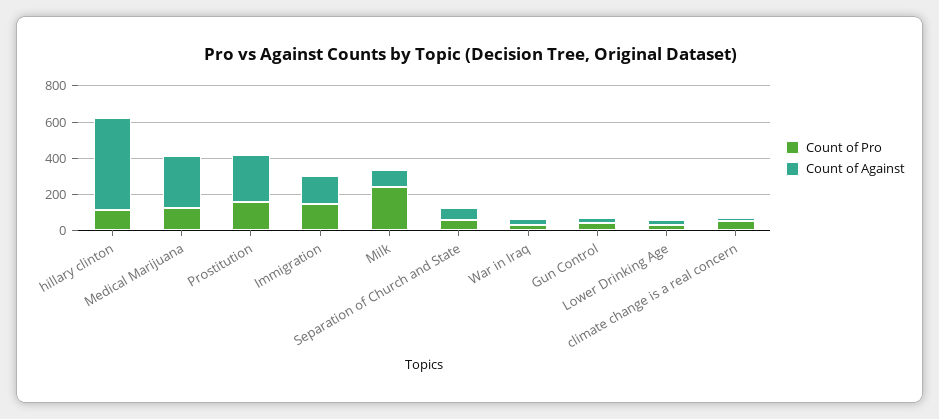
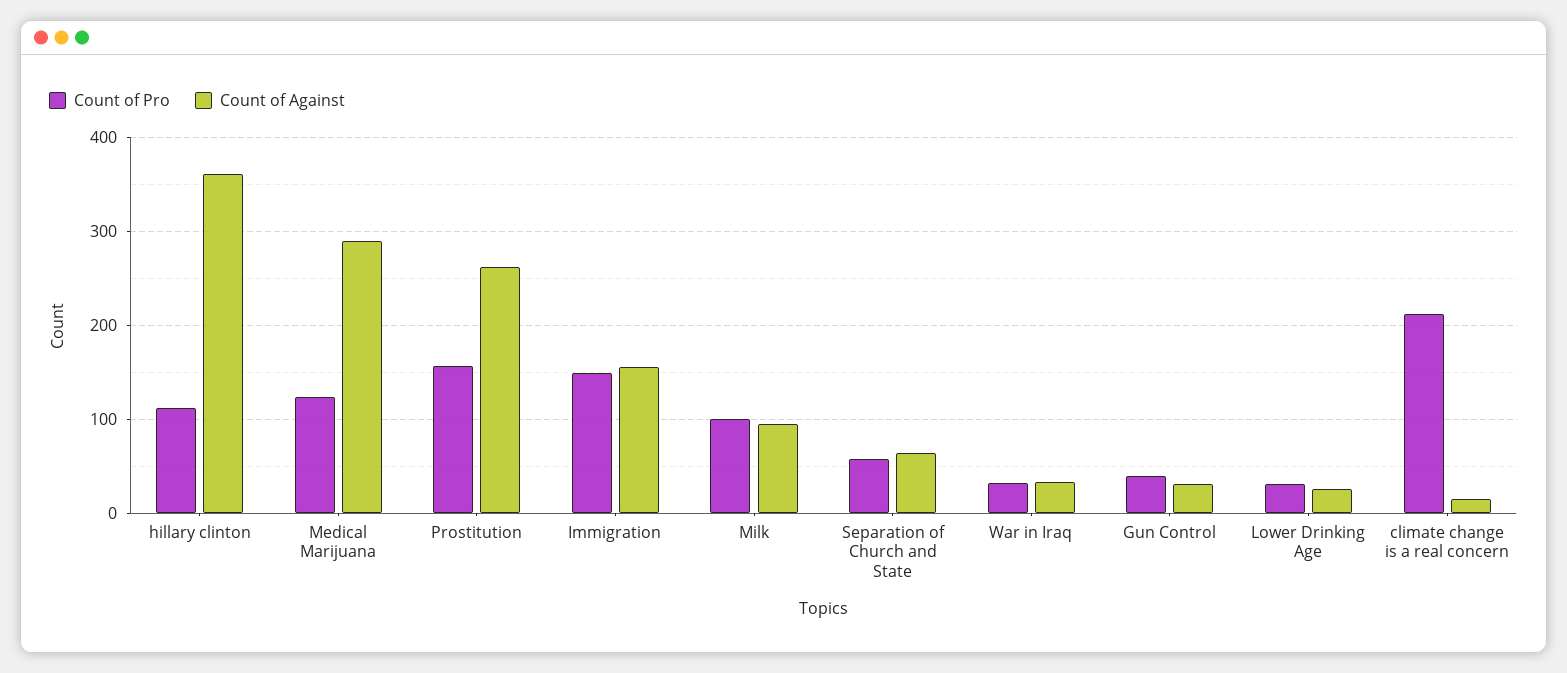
  {
    "Count of Pro": {
      "hillary clinton": 110,
      "Medical Marijuana": 120,
      "Prostitution": 160,
      "Immigration": 150,
-     "Milk": 250,
+     "Milk": 100,
      "Separation of Church and State": 60,
      "War in Iraq": 30,
      "Gun Control": 40,
      "Lower Drinking Age": 30,
-     "climate change is a real concern": 50
+     "climate change is a real concern": 210
    },
    "Count of Against": {
-     "hillary clinton": 500,
+     "hillary clinton": 360,
      "Medical Marijuana": 290,
      "Prostitution": 260,
      "Immigration": 160,
      "Milk": 100,
      "Separation of Church and State": 60,
      "War in Iraq": 30,
      "Gun Control": 30,
      "Lower Drinking Age": 30,
      "climate change is a real concern": 20
    }
  }

